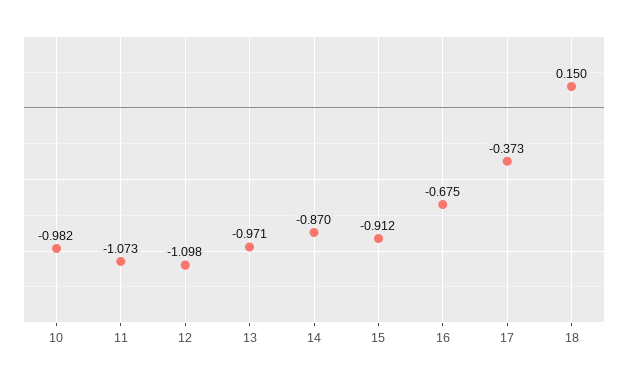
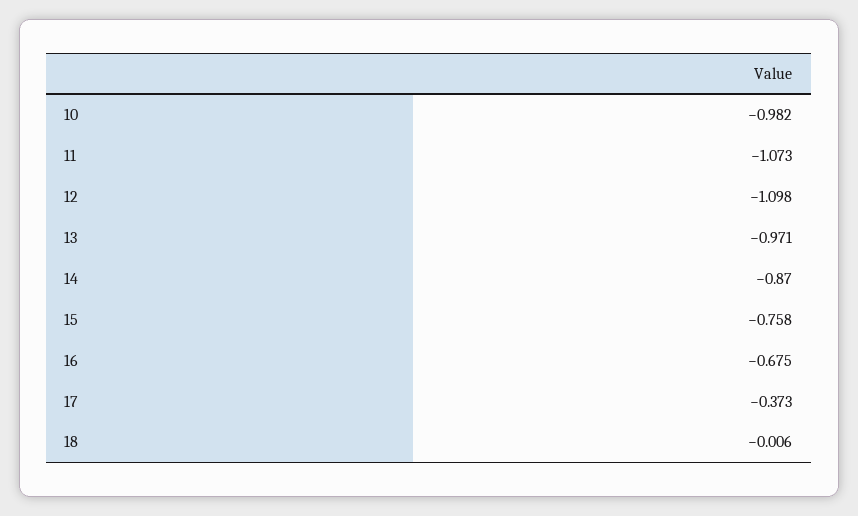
  {
    "10": -0.982,
    "11": -1.073,
    "12": -1.098,
    "13": -0.971,
    "14": -0.87,
-   "15": -0.912,
+   "15": -0.758,
    "16": -0.675,
    "17": -0.373,
-   "18": 0.15
+   "18": -0.006
  }

